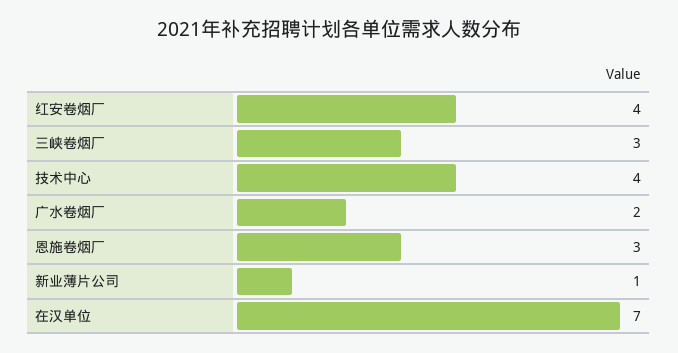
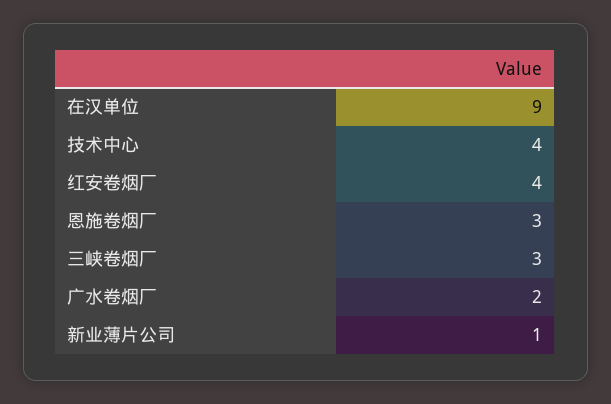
  {
    "红安卷烟厂": 4,
    "三峡卷烟厂": 3,
    "技术中心": 4,
    "广水卷烟厂": 2,
    "恩施卷烟厂": 3,
    "新业薄片公司": 1,
-   "在汉单位": 7
+   "在汉单位": 9
  }

